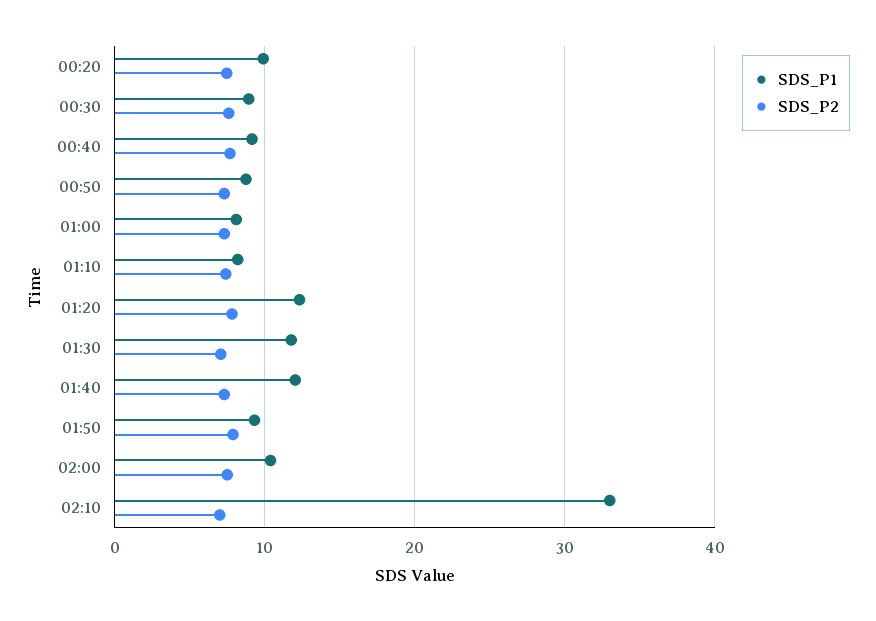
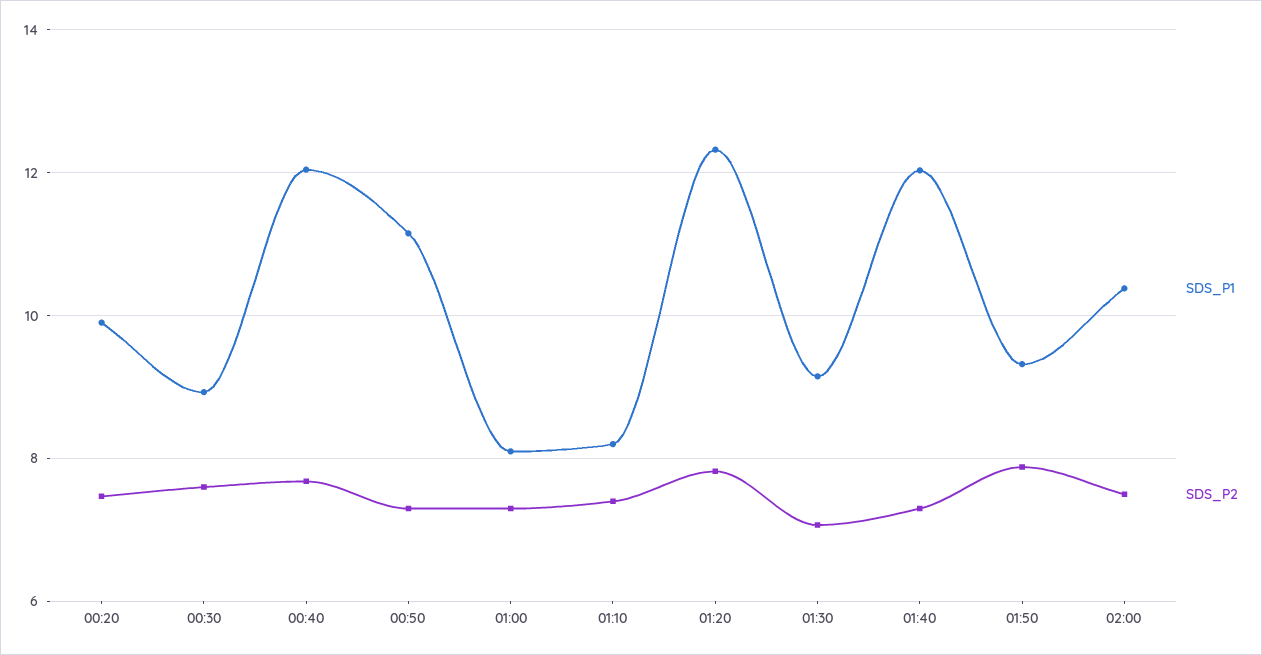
  {
    "SDS_P1": {
      "00:20": 10,
      "00:30": 9,
-     "00:40": 9,
+     "00:40": 12,
-     "00:50": 9,
+     "00:50": 11.2,
      "01:00": 8.2,
      "01:10": 8.2,
      "01:20": 12.4,
-     "01:30": 12,
+     "01:30": 9.2,
      "01:40": 12,
      "01:50": 9.4,
-     "02:00": 10.4,
+     "02:00": 10.4
-     "02:10": 33
    },
    "SDS_P2": {
      "00:20": 7.4,
      "00:30": 7.6,
      "00:40": 7.6,
      "00:50": 7.4,
      "01:00": 7.4,
      "01:10": 7.4,
      "01:20": 7.8,
      "01:30": 7,
      "01:40": 7.4,
      "01:50": 7.8,
-     "02:00": 7.6,
+     "02:00": 7.6
-     "02:10": 7
    }
  }

